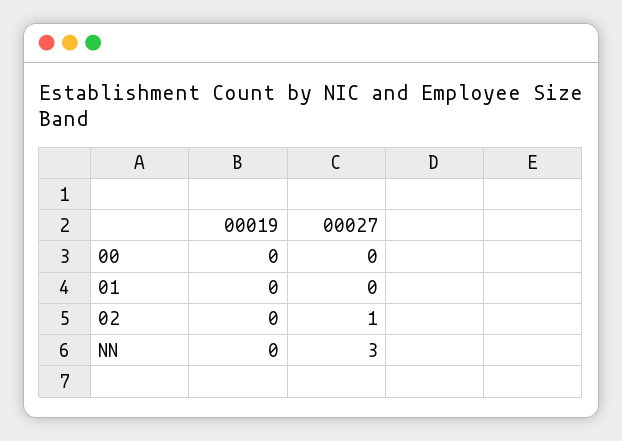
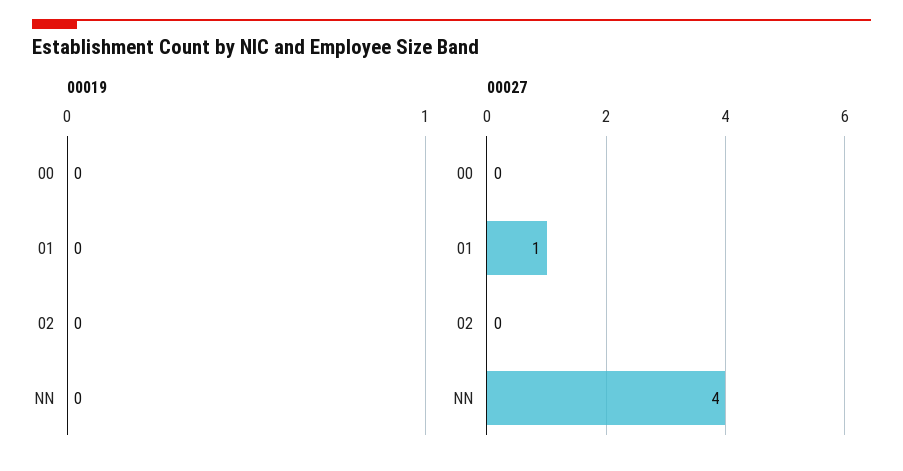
  {
    "00019": {
      "00": 0,
      "01": 0,
      "02": 0,
      "NN": 0
    },
    "00027": {
      "00": 0,
-     "01": 0,
+     "01": 1,
-     "02": 1,
+     "02": 0,
-     "NN": 3
+     "NN": 4
    }
  }

